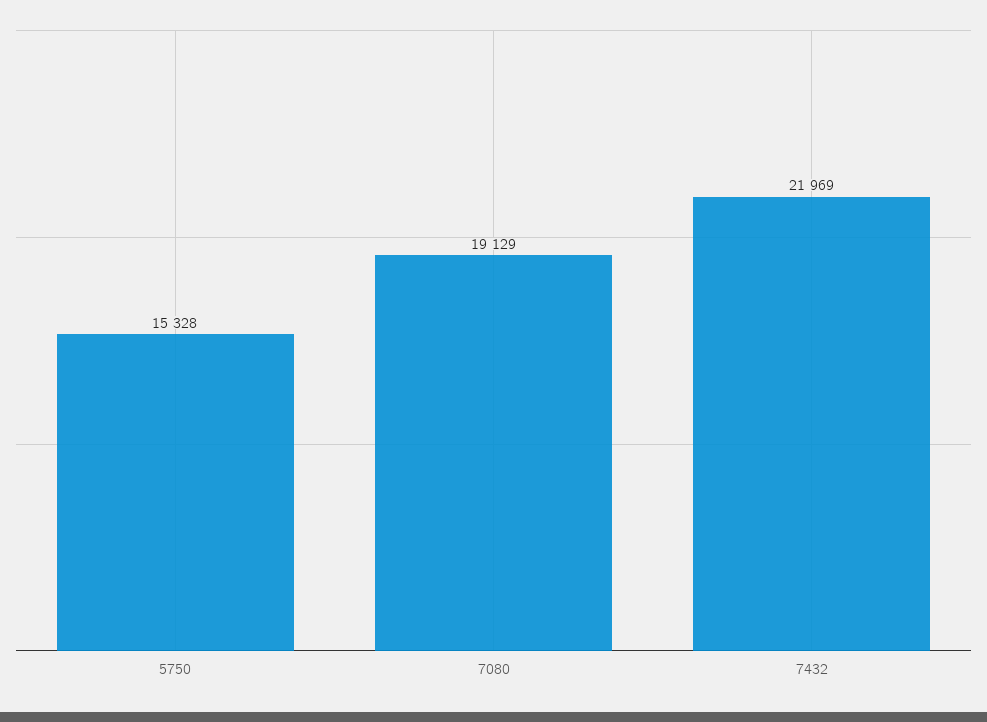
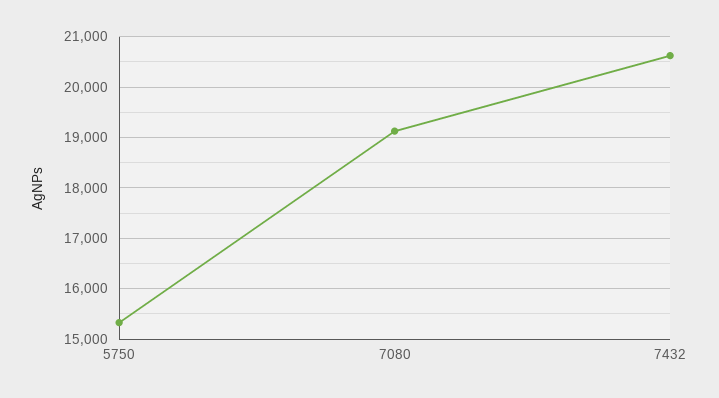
  {
    "5750": 15328,
    "7080": 19129,
-   "7432": 21969
+   "7432": 20600
  }

